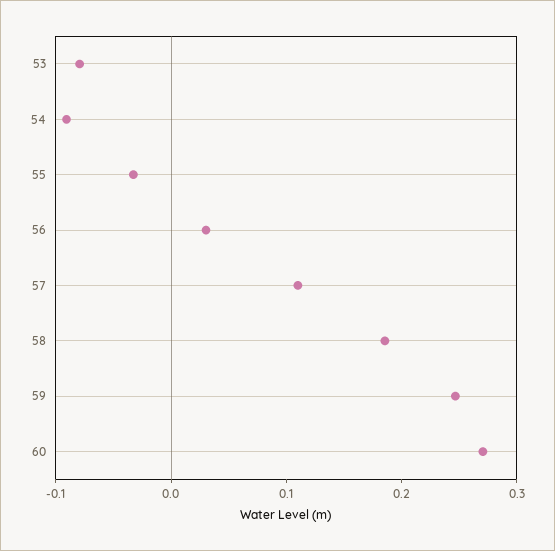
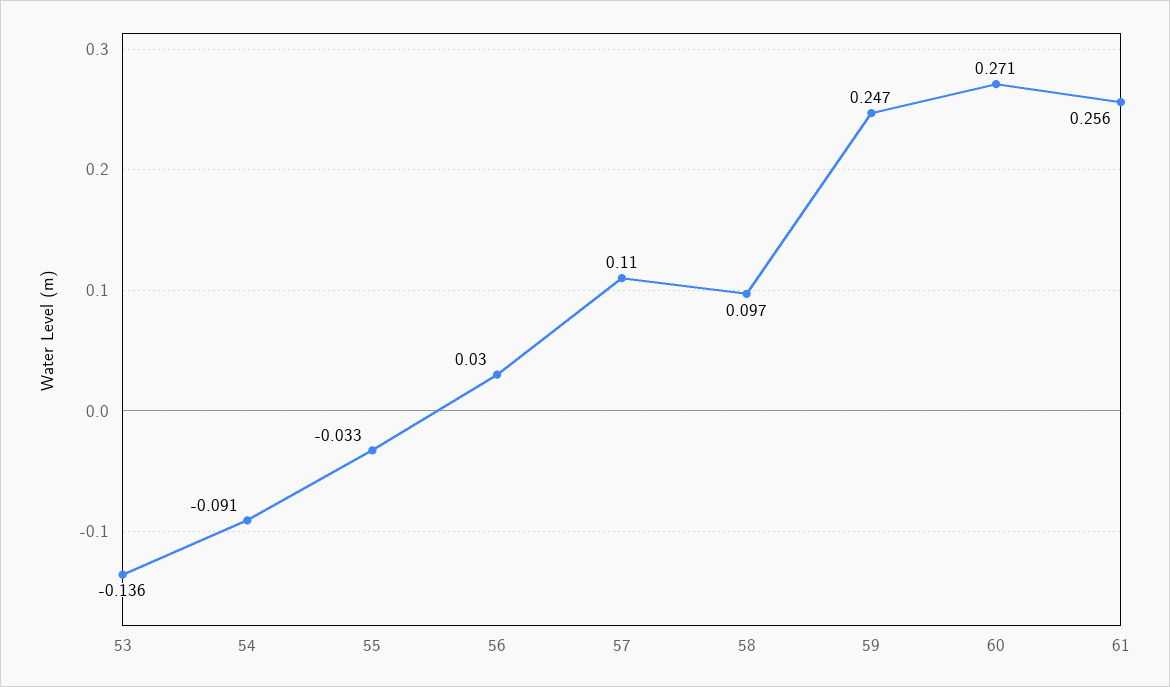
  {
-   "53": -0.08,
+   "53": -0.136,
    "54": -0.091,
    "55": -0.033,
    "56": 0.03,
    "57": 0.11,
-   "58": 0.18,
+   "58": 0.097,
    "59": 0.247,
-   "60": 0.271
+   "60": 0.271,
+   "61": 0.256
  }

